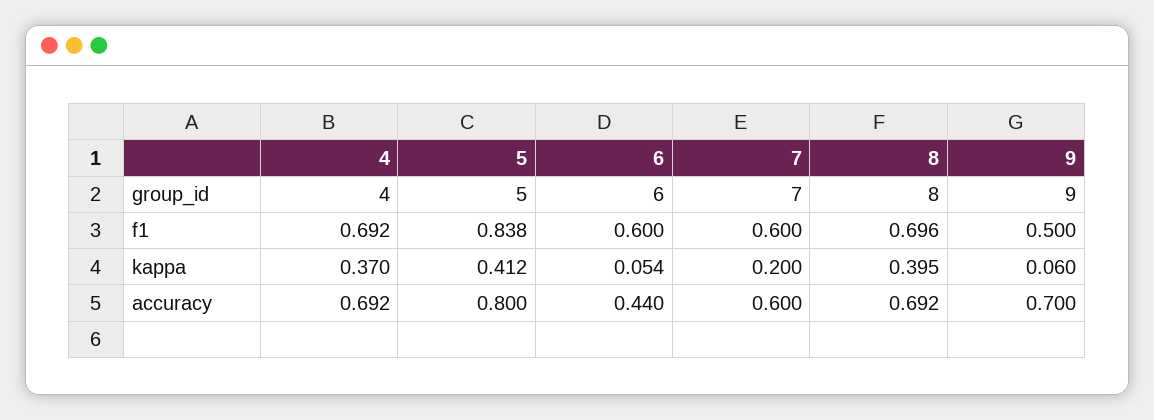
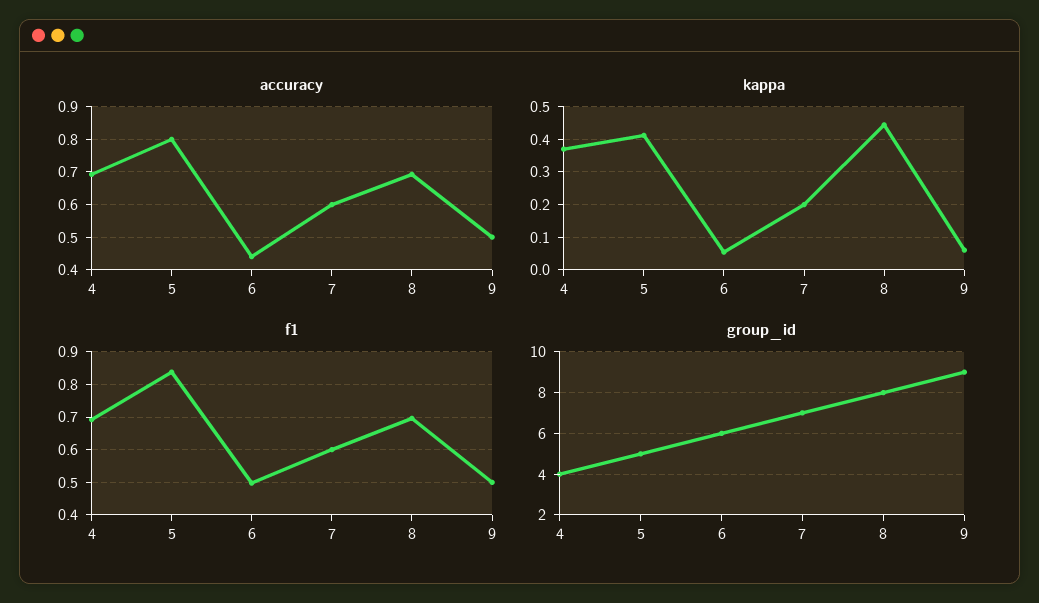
  {
    "group_id": {
      "4": 4,
      "5": 5,
      "6": 6,
      "7": 7,
      "8": 8,
      "9": 9
    },
    "f1": {
      "4": 0.692,
      "5": 0.838,
-     "6": 0.6,
+     "6": 0.5,
      "7": 0.6,
      "8": 0.696,
      "9": 0.5
    },
    "kappa": {
      "4": 0.37,
      "5": 0.412,
      "6": 0.054,
      "7": 0.2,
-     "8": 0.395,
+     "8": 0.44,
      "9": 0.06
    },
    "accuracy": {
      "4": 0.692,
      "5": 0.8,
      "6": 0.44,
      "7": 0.6,
      "8": 0.692,
-     "9": 0.7
+     "9": 0.5
    }
  }

